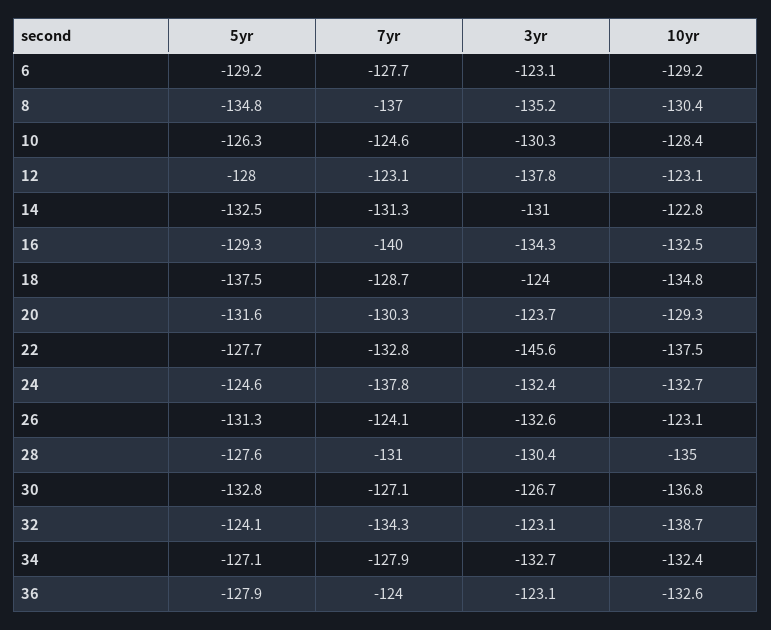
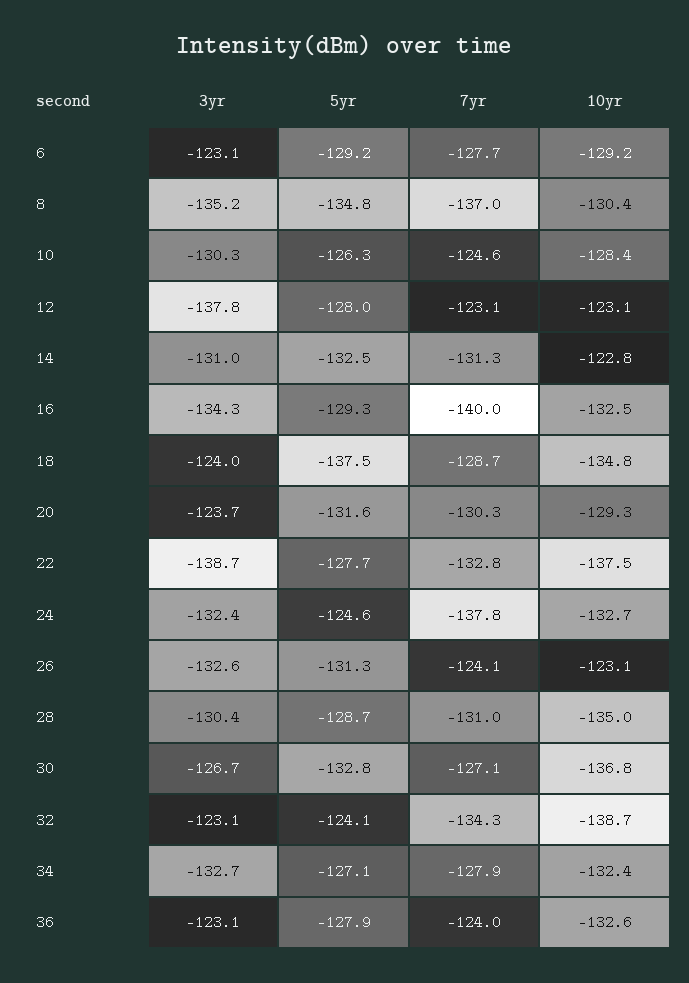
  {
    "5yr": {
      "6": -129.2,
      "8": -134.8,
      "10": -126.3,
      "12": -128,
      "14": -132.5,
      "16": -129.3,
      "18": -137.5,
      "20": -131.6,
      "22": -127.7,
      "24": -124.6,
      "26": -131.3,
-     "28": -127.6,
+     "28": -128.7,
      "30": -132.8,
      "32": -124.1,
      "34": -127.1,
      "36": -127.9
    },
    "7yr": {
      "6": -127.7,
      "8": -137,
      "10": -124.6,
      "12": -123.1,
      "14": -131.3,
      "16": -140,
      "18": -128.7,
      "20": -130.3,
      "22": -132.8,
      "24": -137.8,
      "26": -124.1,
      "28": -131,
      "30": -127.1,
      "32": -134.3,
      "34": -127.9,
      "36": -124
    },
    "3yr": {
      "6": -123.1,
      "8": -135.2,
      "10": -130.3,
      "12": -137.8,
      "14": -131,
      "16": -134.3,
      "18": -124,
      "20": -123.7,
-     "22": -145.6,
+     "22": -138.7,
      "24": -132.4,
      "26": -132.6,
      "28": -130.4,
      "30": -126.7,
      "32": -123.1,
      "34": -132.7,
      "36": -123.1
    },
    "10yr": {
      "6": -129.2,
      "8": -130.4,
      "10": -128.4,
      "12": -123.1,
      "14": -122.8,
      "16": -132.5,
      "18": -134.8,
      "20": -129.3,
      "22": -137.5,
      "24": -132.7,
      "26": -123.1,
      "28": -135,
      "30": -136.8,
      "32": -138.7,
      "34": -132.4,
      "36": -132.6
    }
  }

